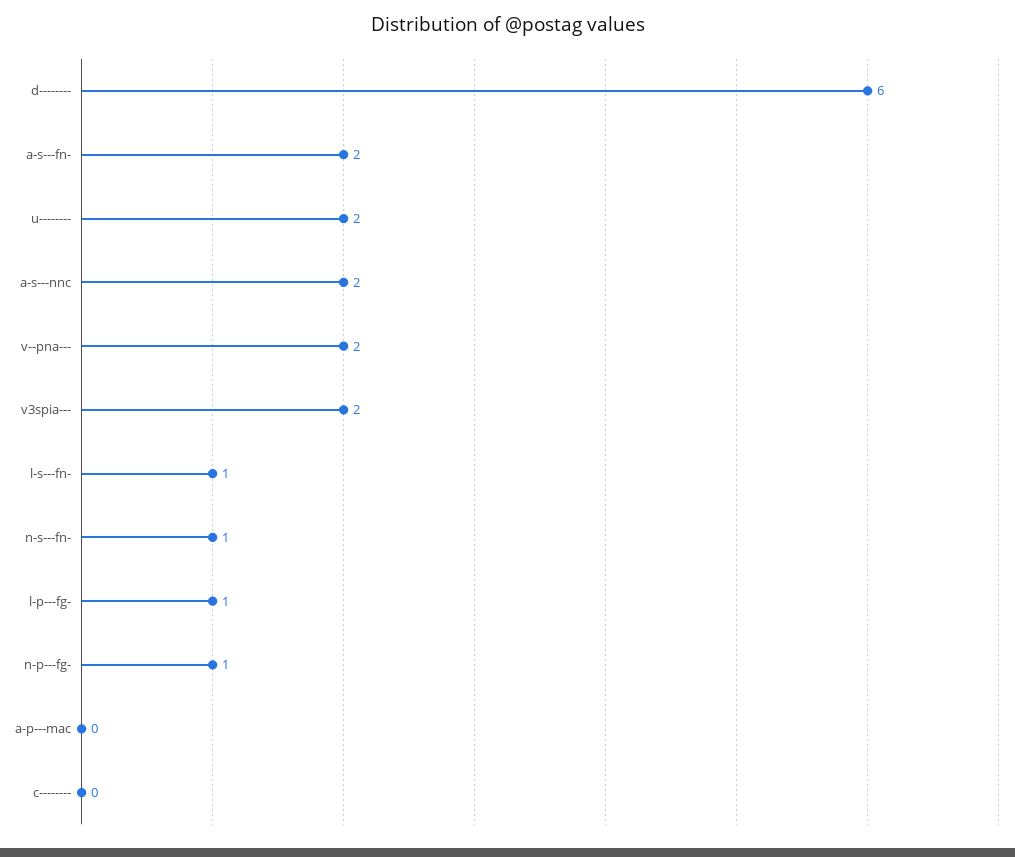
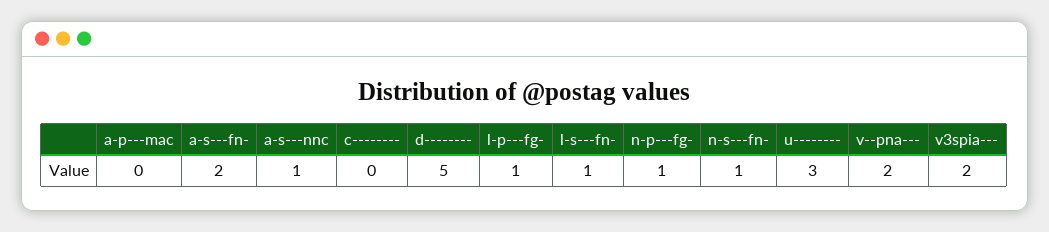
  {
-   "d--------": 6,
+   "d--------": 5,
    "a-s---fn-": 2,
-   "u--------": 2,
+   "u--------": 3,
-   "a-s---nnc": 2,
+   "a-s---nnc": 1,
    "v--pna---": 2,
    "v3spia---": 2,
    "l-s---fn-": 1,
    "n-s---fn-": 1,
    "l-p---fg-": 1,
    "n-p---fg-": 1,
    "a-p---mac": 0,
    "c--------": 0
  }

